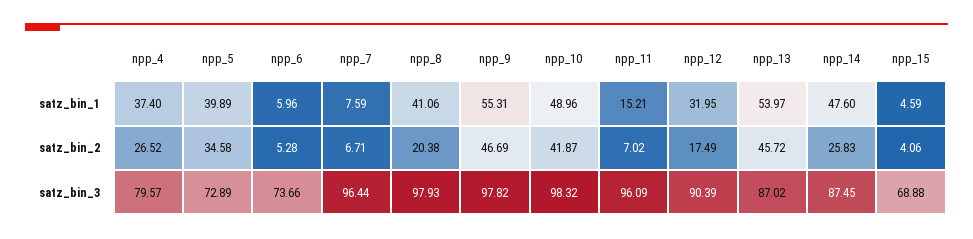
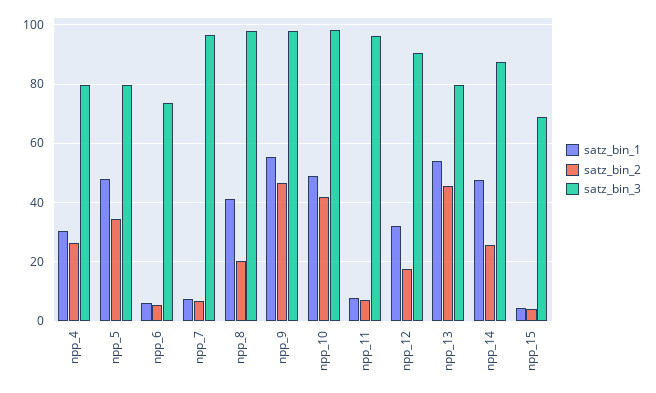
  {
    "satz_bin_1": {
-     "npp_4": 37.4,
+     "npp_4": 30,
-     "npp_5": 39.89,
+     "npp_5": 47.5,
      "npp_6": 5.96,
      "npp_7": 7.59,
      "npp_8": 41.06,
      "npp_9": 55.31,
      "npp_10": 48.96,
-     "npp_11": 15.21,
+     "npp_11": 7.5,
      "npp_12": 31.95,
      "npp_13": 53.97,
      "npp_14": 47.6,
      "npp_15": 4.59
    },
    "satz_bin_2": {
      "npp_4": 26.52,
      "npp_5": 34.58,
      "npp_6": 5.28,
      "npp_7": 6.71,
      "npp_8": 20.38,
      "npp_9": 46.69,
      "npp_10": 41.87,
      "npp_11": 7.02,
      "npp_12": 17.49,
      "npp_13": 45.72,
      "npp_14": 25.83,
      "npp_15": 4.06
    },
    "satz_bin_3": {
      "npp_4": 79.57,
-     "npp_5": 72.89,
+     "npp_5": 80,
      "npp_6": 73.66,
      "npp_7": 96.44,
      "npp_8": 97.93,
      "npp_9": 97.82,
      "npp_10": 98.32,
      "npp_11": 96.09,
      "npp_12": 90.39,
-     "npp_13": 87.02,
+     "npp_13": 80,
      "npp_14": 87.45,
      "npp_15": 68.88
    }
  }

